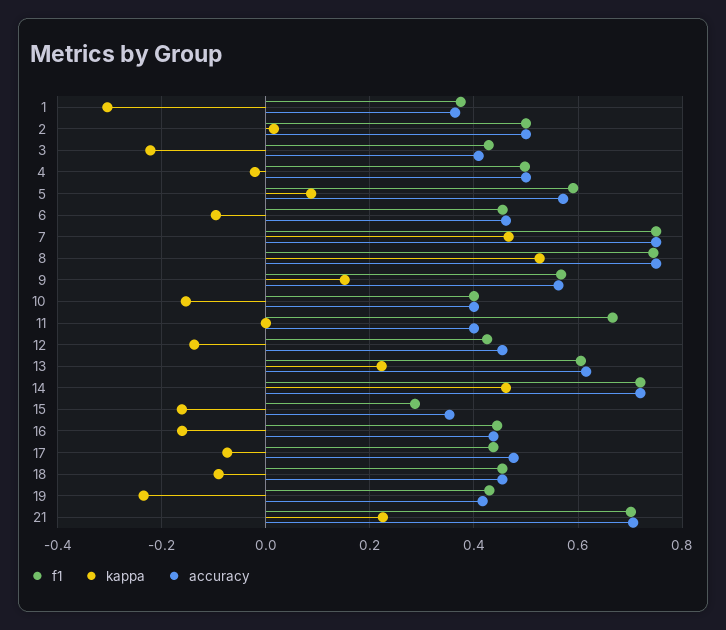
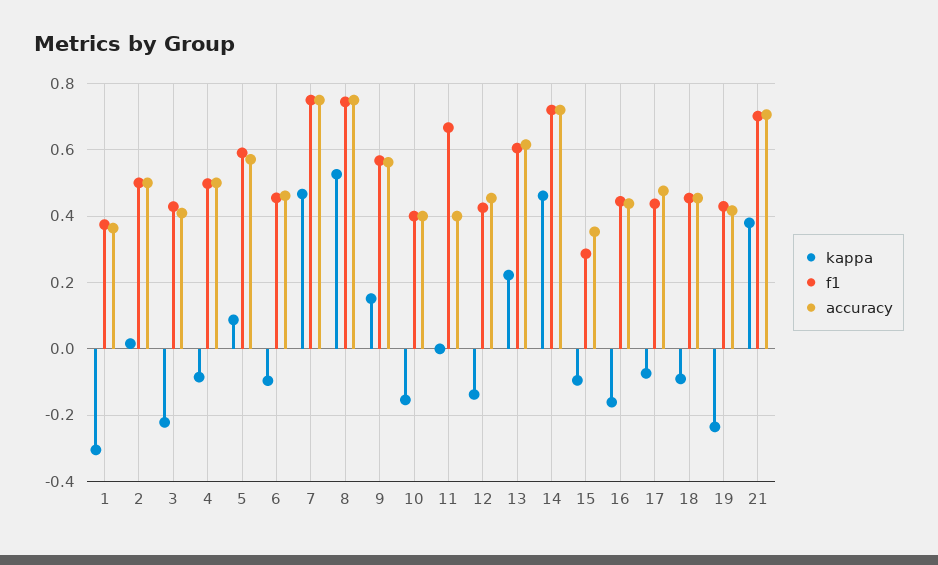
  {
    "f1": {
      "1": 0.38,
      "2": 0.5,
      "3": 0.42,
      "4": 0.5,
      "5": 0.6,
      "6": 0.46,
      "7": 0.76,
      "8": 0.74,
      "9": 0.56,
      "10": 0.4,
      "11": 0.66,
      "12": 0.42,
      "13": 0.6,
      "14": 0.72,
      "15": 0.28,
      "16": 0.44,
      "17": 0.44,
      "18": 0.46,
      "19": 0.42,
      "21": 0.7
    },
    "kappa": {
      "1": -0.3,
      "2": 0.02,
      "3": -0.22,
-     "4": -0.02,
+     "4": -0.08,
      "5": 0.08,
      "6": -0.1,
      "7": 0.46,
      "8": 0.52,
      "9": 0.16,
      "10": -0.16,
      "11": 0,
      "12": -0.14,
      "13": 0.22,
      "14": 0.46,
-     "15": -0.16,
+     "15": -0.1,
      "16": -0.16,
      "17": -0.08,
      "18": -0.1,
      "19": -0.24,
-     "21": 0.22
+     "21": 0.38
    },
    "accuracy": {
      "1": 0.36,
      "2": 0.5,
      "3": 0.4,
      "4": 0.5,
      "5": 0.58,
      "6": 0.46,
      "7": 0.76,
      "8": 0.76,
      "9": 0.56,
      "10": 0.4,
      "11": 0.4,
      "12": 0.46,
      "13": 0.62,
      "14": 0.72,
      "15": 0.36,
      "16": 0.44,
      "17": 0.48,
      "18": 0.46,
      "19": 0.42,
      "21": 0.7
    }
  }

